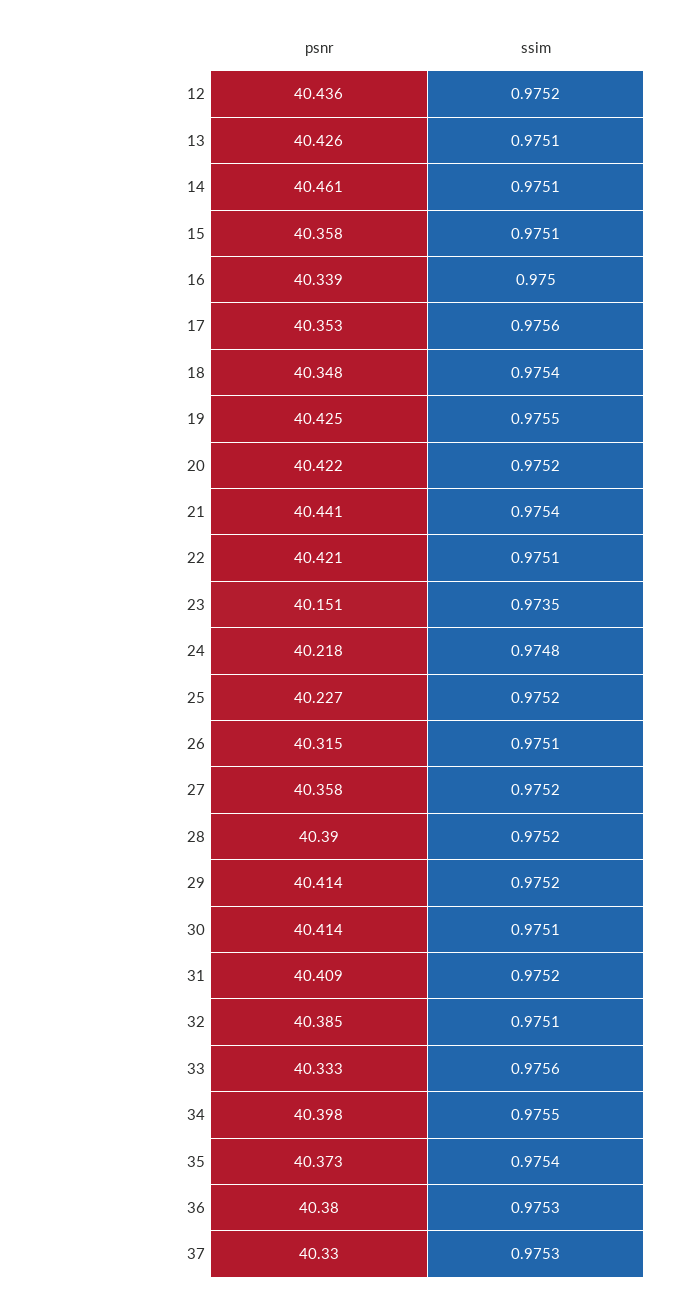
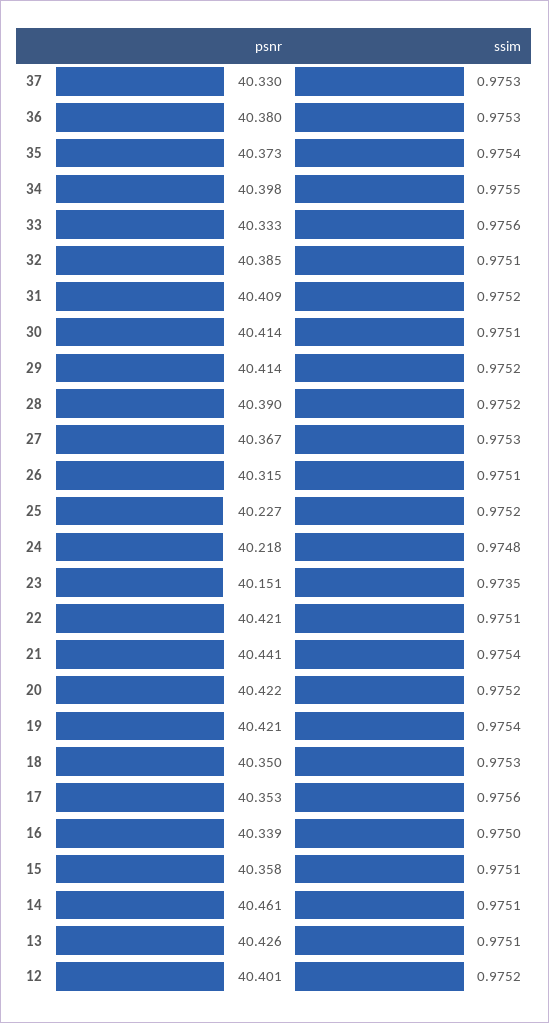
  {
    "psnr": {
-     "12": 40.436,
+     "12": 40.401,
      "13": 40.426,
      "14": 40.461,
      "15": 40.358,
      "16": 40.339,
      "17": 40.353,
-     "18": 40.348,
+     "18": 40.35,
-     "19": 40.425,
+     "19": 40.421,
      "20": 40.422,
      "21": 40.441,
      "22": 40.421,
      "23": 40.151,
      "24": 40.218,
      "25": 40.227,
      "26": 40.315,
-     "27": 40.358,
+     "27": 40.367,
      "28": 40.39,
      "29": 40.414,
      "30": 40.414,
      "31": 40.409,
      "32": 40.385,
      "33": 40.333,
      "34": 40.398,
      "35": 40.373,
      "36": 40.38,
      "37": 40.33
    },
    "ssim": {
      "12": 0.9752,
      "13": 0.9751,
      "14": 0.9751,
      "15": 0.9751,
      "16": 0.975,
      "17": 0.9756,
-     "18": 0.9754,
+     "18": 0.9753,
-     "19": 0.9755,
+     "19": 0.9754,
      "20": 0.9752,
      "21": 0.9754,
      "22": 0.9751,
      "23": 0.9735,
      "24": 0.9748,
      "25": 0.9752,
      "26": 0.9751,
-     "27": 0.9752,
+     "27": 0.9753,
      "28": 0.9752,
      "29": 0.9752,
      "30": 0.9751,
      "31": 0.9752,
      "32": 0.9751,
      "33": 0.9756,
      "34": 0.9755,
      "35": 0.9754,
      "36": 0.9753,
      "37": 0.9753
    }
  }

